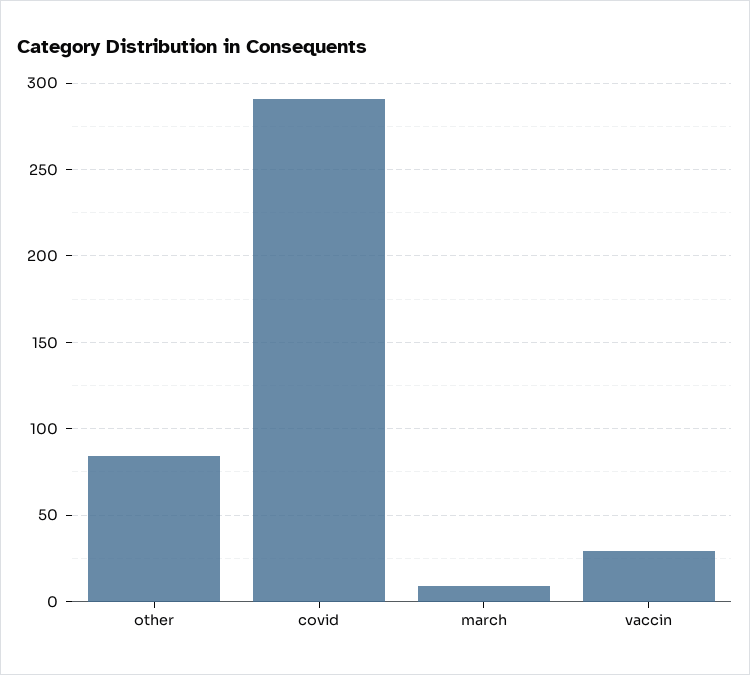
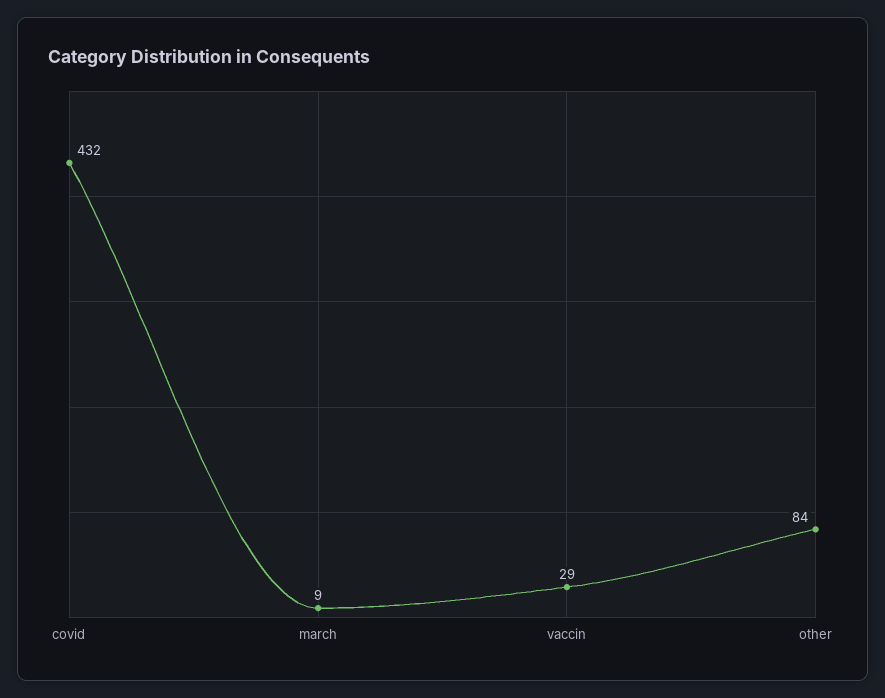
  {
    "other": 84,
-   "covid": 290,
+   "covid": 432,
    "march": 9,
    "vaccin": 29
  }

